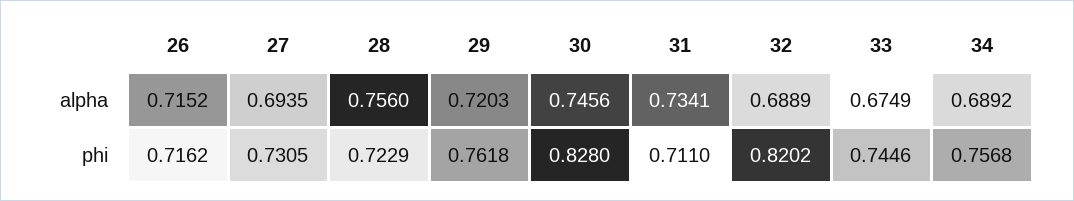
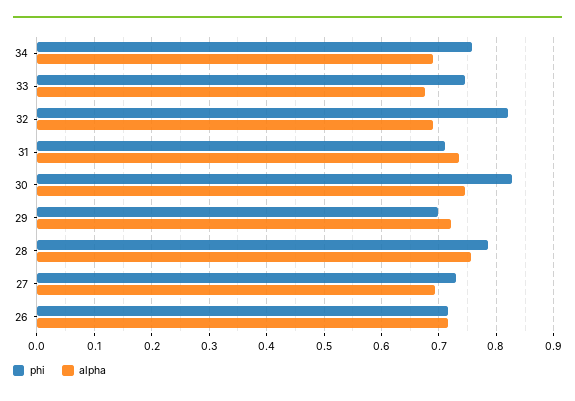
  {
    "alpha": {
      "26": 0.7152,
      "27": 0.6935,
      "28": 0.756,
      "29": 0.7203,
      "30": 0.7456,
      "31": 0.7341,
      "32": 0.6889,
      "33": 0.6749,
      "34": 0.6892
    },
    "phi": {
      "26": 0.7162,
      "27": 0.7305,
-     "28": 0.7229,
+     "28": 0.78,
-     "29": 0.7618,
+     "29": 0.7,
      "30": 0.828,
      "31": 0.711,
      "32": 0.8202,
      "33": 0.7446,
      "34": 0.7568
    }
  }

